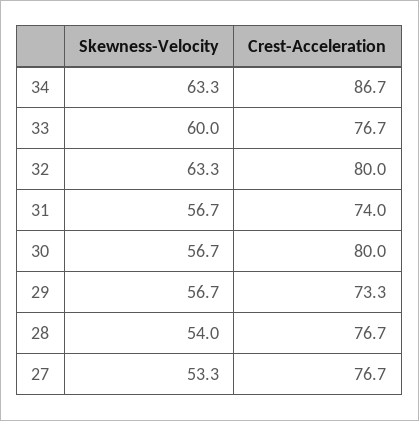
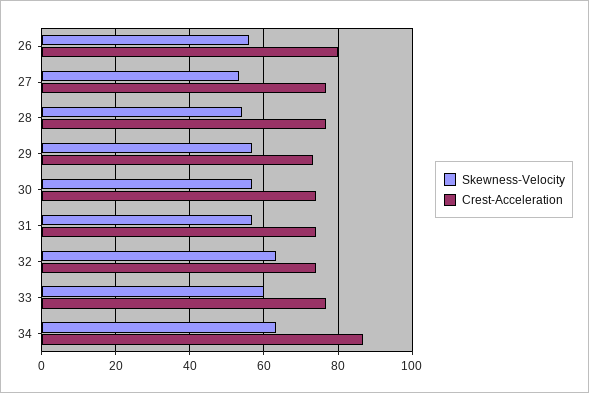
  {
    "Skewness-Velocity": {
      "34": 63.3,
      "33": 60,
      "32": 63.3,
      "31": 56.7,
      "30": 56.7,
      "29": 56.7,
      "28": 54,
-     "27": 53.3
+     "27": 53.3,
+     "26": 56
    },
    "Crest-Acceleration": {
      "34": 86.7,
      "33": 76.7,
-     "32": 80,
+     "32": 74,
      "31": 74,
-     "30": 80,
+     "30": 74,
      "29": 73.3,
      "28": 76.7,
-     "27": 76.7
+     "27": 76.7,
+     "26": 80
    }
  }

